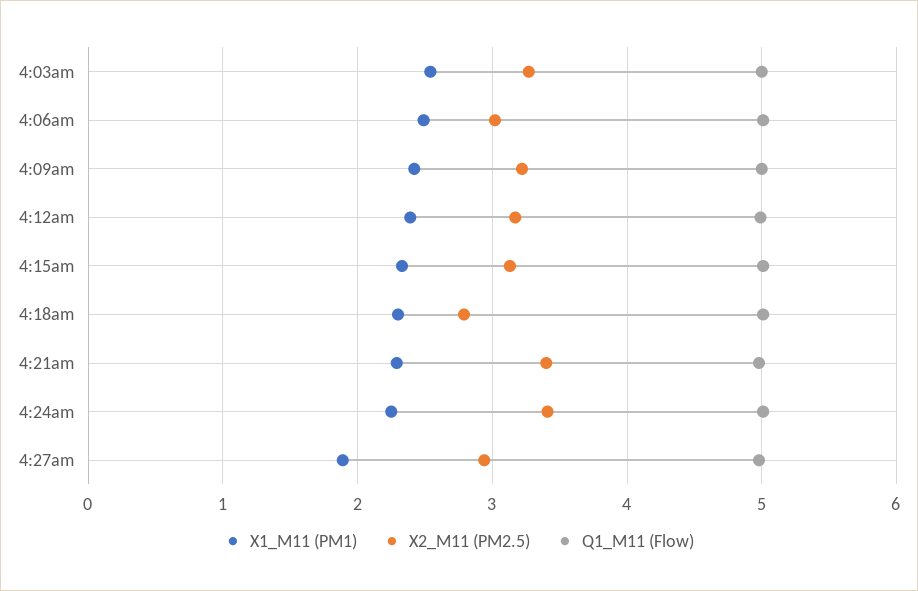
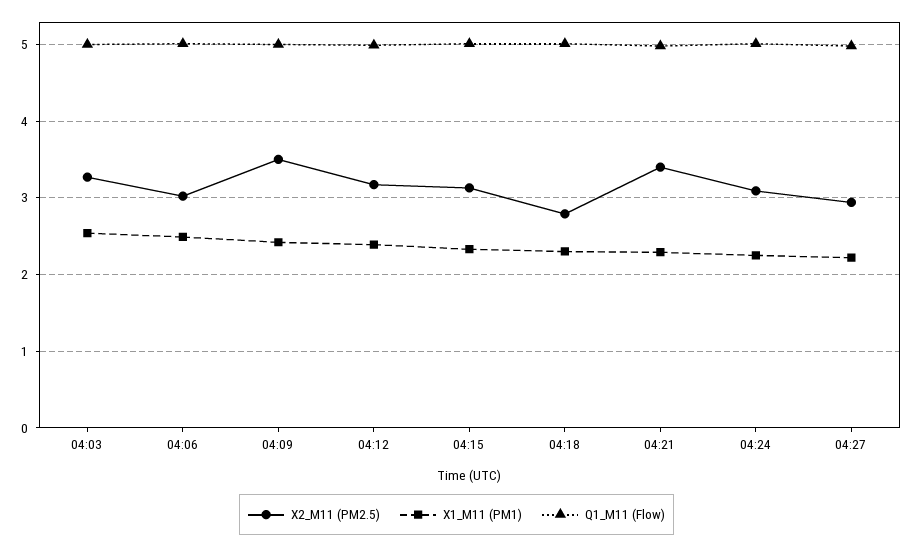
  {
    "X1_M11 (PM1)": {
      "4:03am": 2.5,
      "4:06am": 2.5,
      "4:09am": 2.4,
      "4:12am": 2.4,
      "4:15am": 2.3,
      "4:18am": 2.3,
      "4:21am": 2.3,
      "4:24am": 2.3,
-     "4:27am": 1.9
+     "4:27am": 2.2
    },
    "X2_M11 (PM2.5)": {
      "4:03am": 3.3,
      "4:06am": 3,
-     "4:09am": 3.2,
+     "4:09am": 3.5,
      "4:12am": 3.2,
      "4:15am": 3.1,
      "4:18am": 2.8,
      "4:21am": 3.4,
-     "4:24am": 3.4,
+     "4:24am": 3.1,
      "4:27am": 2.9
    },
    "Q1_M11 (Flow)": {
      "4:03am": 5,
      "4:06am": 5,
      "4:09am": 5,
      "4:12am": 5,
      "4:15am": 5,
      "4:18am": 5,
      "4:21am": 5,
      "4:24am": 5,
      "4:27am": 5
    }
  }

